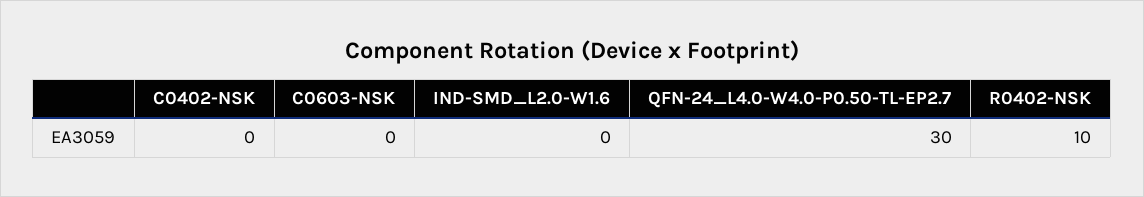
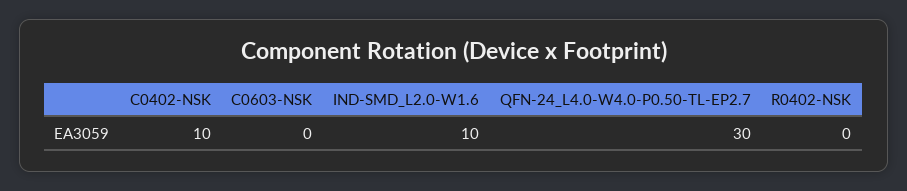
  {
-   "C0402-NSK": 0,
+   "C0402-NSK": 10,
    "C0603-NSK": 0,
-   "IND-SMD_L2.0-W1.6": 0,
+   "IND-SMD_L2.0-W1.6": 10,
    "QFN-24_L4.0-W4.0-P0.50-TL-EP2.7": 30,
-   "R0402-NSK": 10
+   "R0402-NSK": 0
  }

